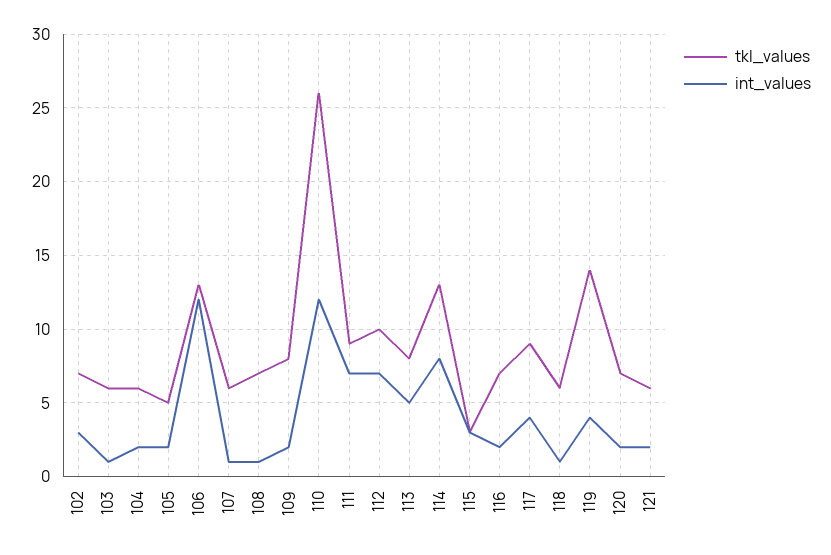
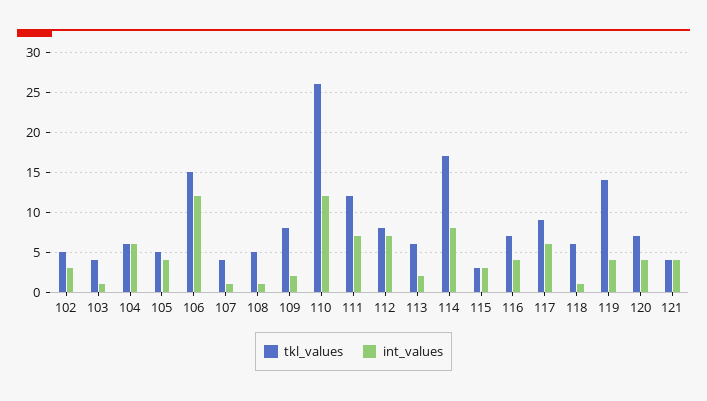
  {
    "tkl_values": {
-     "102": 7,
+     "102": 5,
-     "103": 6,
+     "103": 4,
      "104": 6,
      "105": 5,
-     "106": 13,
+     "106": 15,
-     "107": 6,
+     "107": 4,
-     "108": 7,
+     "108": 5,
      "109": 8,
      "110": 26,
-     "111": 9,
+     "111": 12,
-     "112": 10,
+     "112": 8,
-     "113": 8,
+     "113": 6,
-     "114": 13,
+     "114": 17,
      "115": 3,
      "116": 7,
      "117": 9,
      "118": 6,
      "119": 14,
      "120": 7,
-     "121": 6
+     "121": 4
    },
    "int_values": {
      "102": 3,
      "103": 1,
-     "104": 2,
+     "104": 6,
-     "105": 2,
+     "105": 4,
      "106": 12,
      "107": 1,
      "108": 1,
      "109": 2,
      "110": 12,
      "111": 7,
      "112": 7,
-     "113": 5,
+     "113": 2,
      "114": 8,
      "115": 3,
-     "116": 2,
+     "116": 4,
-     "117": 4,
+     "117": 6,
      "118": 1,
      "119": 4,
-     "120": 2,
+     "120": 4,
-     "121": 2
+     "121": 4
    }
  }

